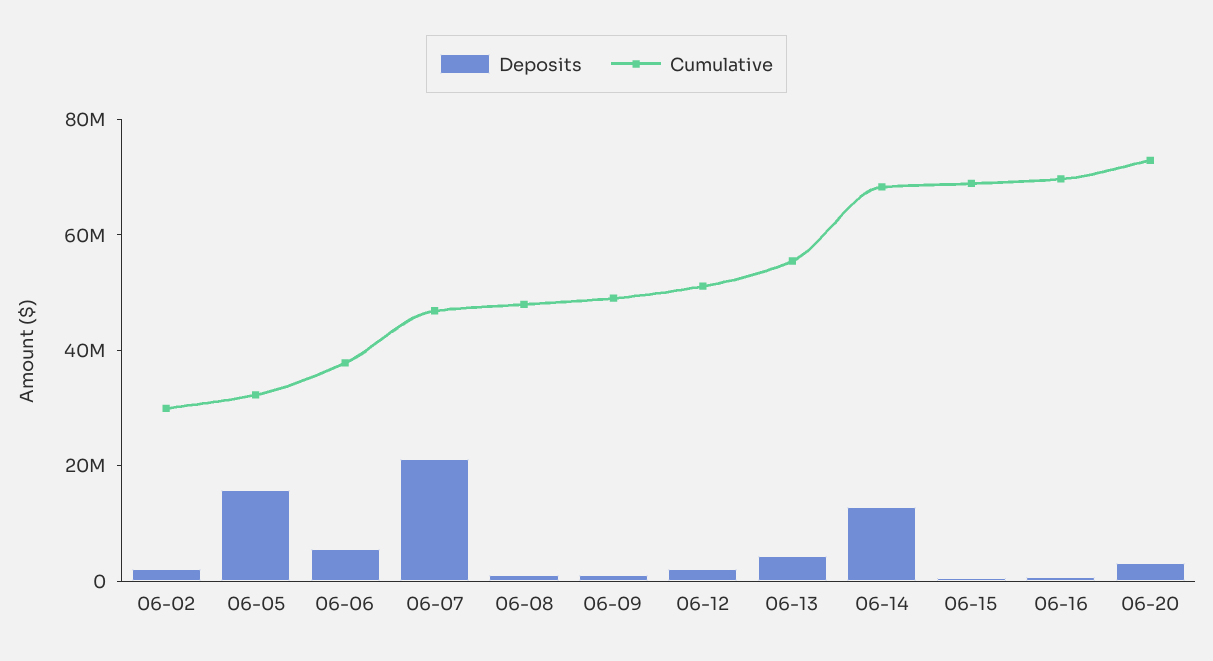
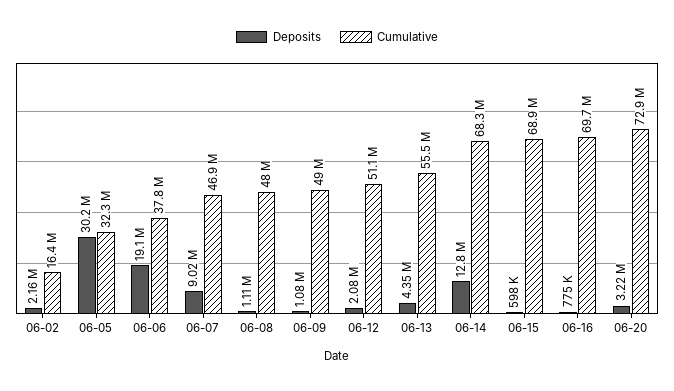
  {
    "Deposits": {
      "06-02": 2160000,
-     "06-05": 15000000,
+     "06-05": 30200000,
-     "06-06": 5000000,
+     "06-06": 19100000,
-     "06-07": 20000000,
+     "06-07": 9020000,
      "06-08": 1110000,
      "06-09": 1080000,
      "06-12": 2080000,
      "06-13": 4350000,
      "06-14": 12800000,
      "06-15": 598000,
      "06-16": 775000,
      "06-20": 3220000
    },
    "Cumulative": {
-     "06-02": 30000000,
+     "06-02": 16400000,
      "06-05": 32300000,
      "06-06": 37800000,
      "06-07": 46900000,
      "06-08": 48000000,
      "06-09": 49000000,
      "06-12": 51100000,
      "06-13": 55500000,
      "06-14": 68300000,
      "06-15": 68900000,
      "06-16": 69700000,
      "06-20": 72900000
    }
  }

